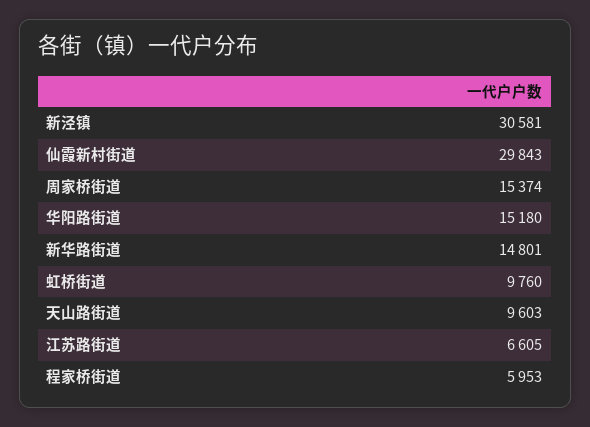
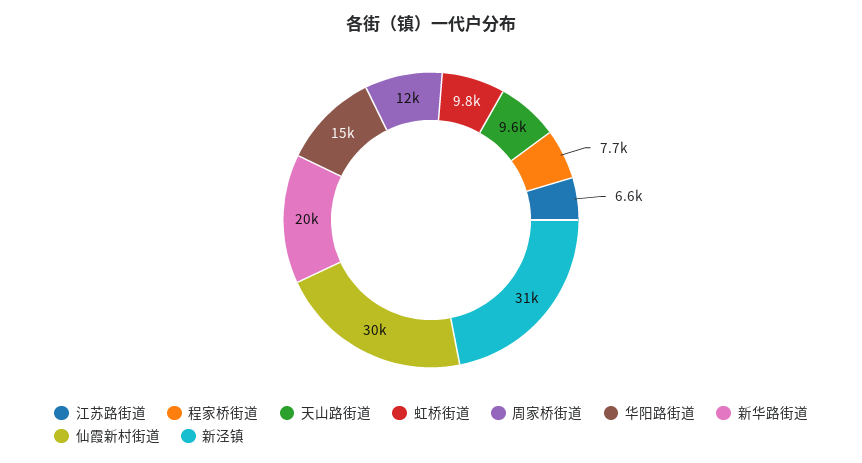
  {
    "新泾镇": 30581,
    "仙霞新村街道": 29843,
-   "周家桥街道": 15374,
+   "周家桥街道": 12000,
    "华阳路街道": 15180,
-   "新华路街道": 14801,
+   "新华路街道": 20000,
    "虹桥街道": 9760,
    "天山路街道": 9603,
    "江苏路街道": 6605,
-   "程家桥街道": 5953
+   "程家桥街道": 7700
  }

